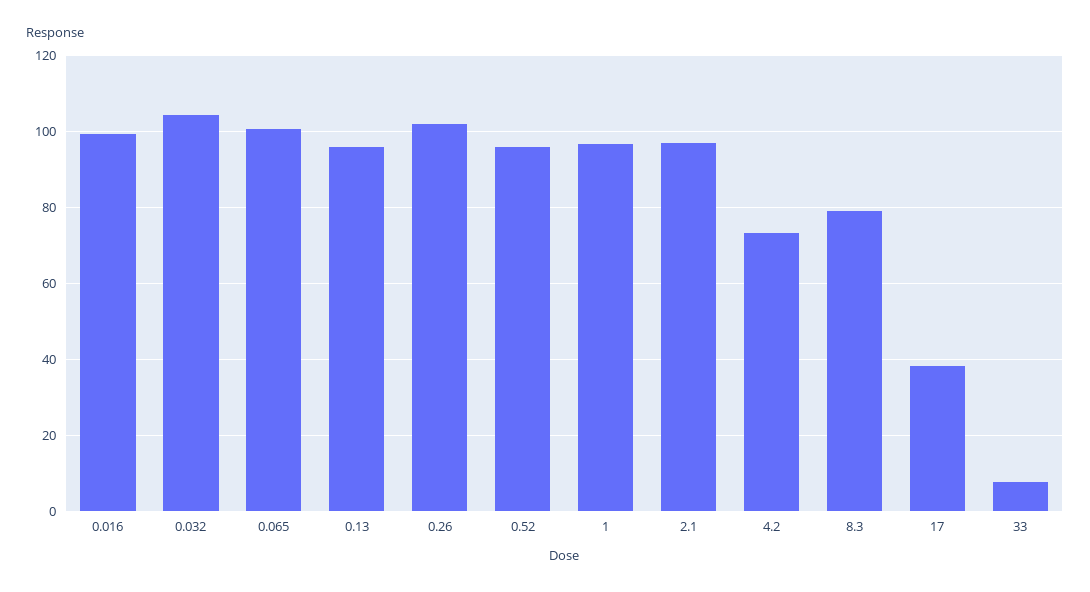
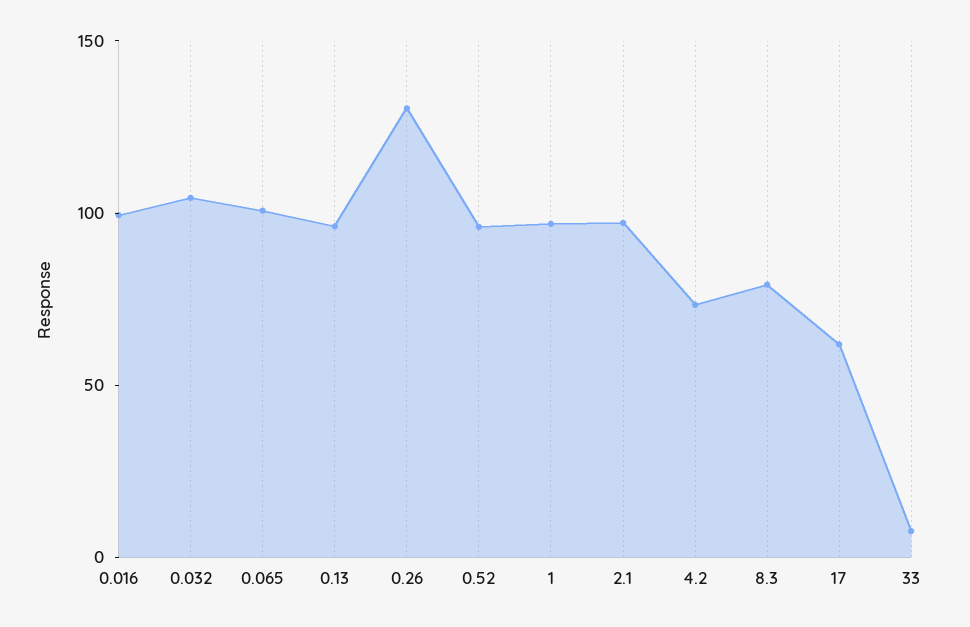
  {
    "0.016": 100,
    "0.032": 104,
    "0.065": 100,
    "0.13": 96,
-   "0.26": 102,
+   "0.26": 130,
    "0.52": 96,
    "1": 96,
    "2.1": 98,
    "4.2": 74,
    "8.3": 80,
-   "17": 38,
+   "17": 60,
    "33": 8
  }

